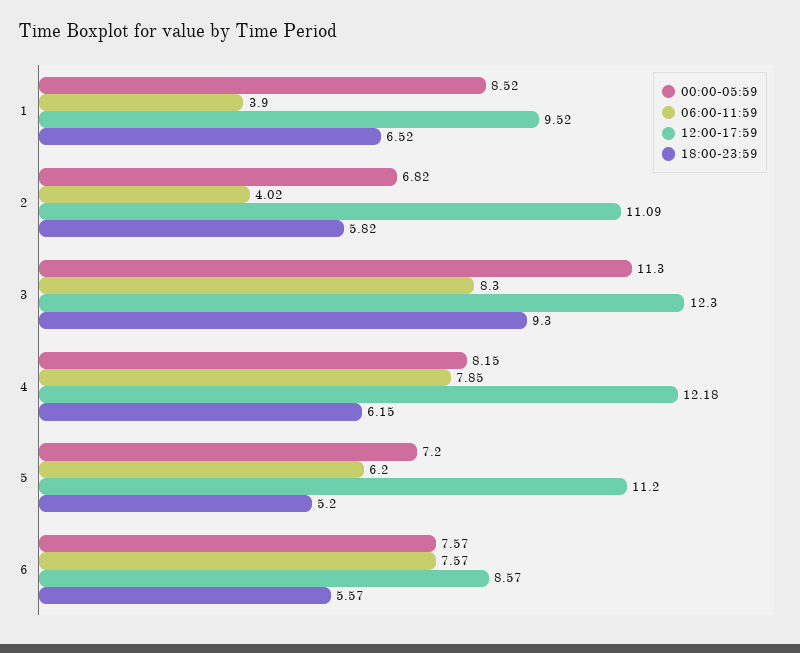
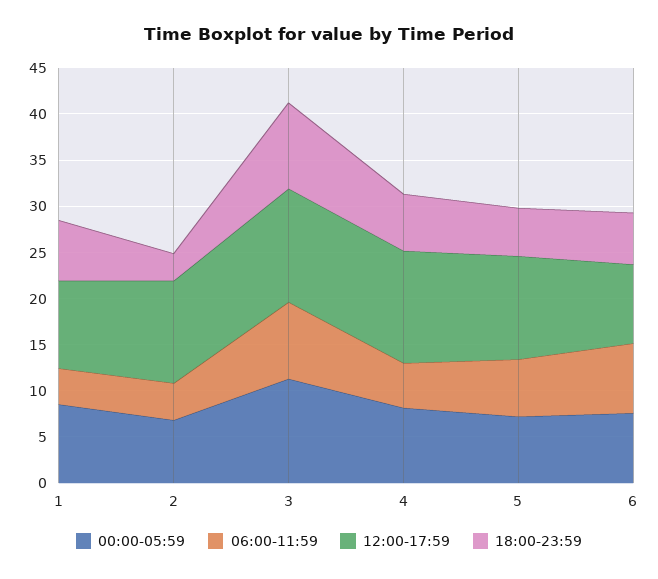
  {
    "00:00-05:59": {
      "1": 8.52,
      "2": 6.82,
      "3": 11.3,
      "4": 8.15,
      "5": 7.2,
      "6": 7.57
    },
    "06:00-11:59": {
      "1": 3.9,
      "2": 4.02,
      "3": 8.3,
-     "4": 7.85,
+     "4": 5,
      "5": 6.2,
      "6": 7.57
    },
    "12:00-17:59": {
      "1": 9.52,
      "2": 11.09,
      "3": 12.3,
      "4": 12.18,
      "5": 11.2,
      "6": 8.57
    },
    "18:00-23:59": {
      "1": 6.52,
-     "2": 5.82,
+     "2": 3,
      "3": 9.3,
      "4": 6.15,
      "5": 5.2,
      "6": 5.57
    }
  }

